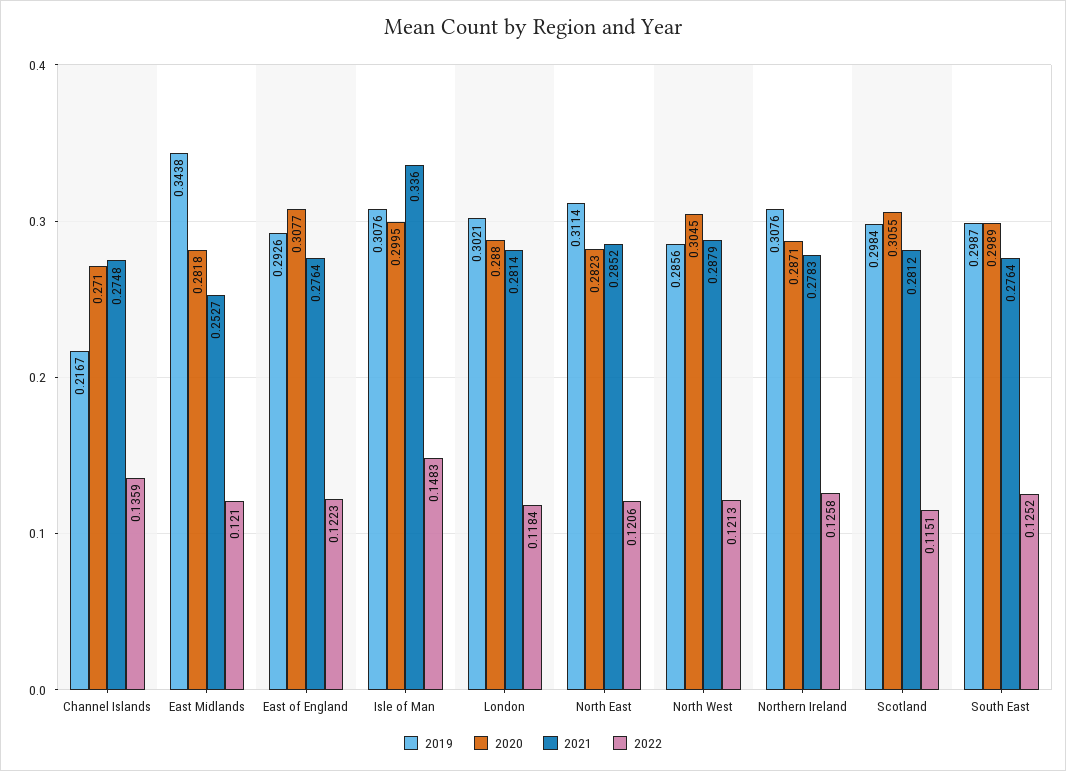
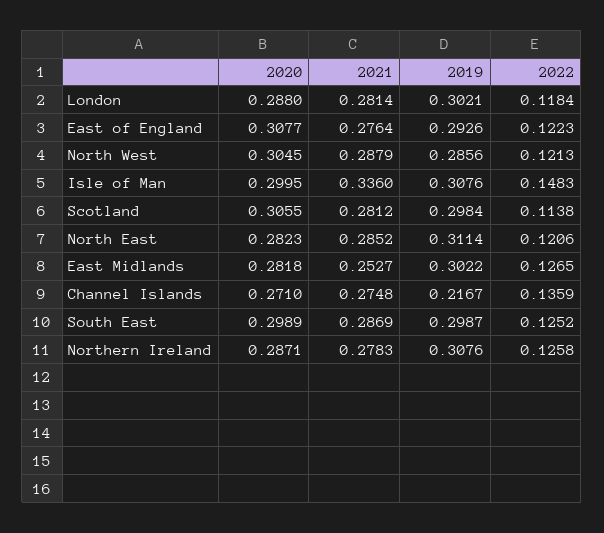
  {
    "2019": {
      "Channel Islands": 0.2167,
-     "East Midlands": 0.3438,
+     "East Midlands": 0.3022,
      "East of England": 0.2926,
      "Isle of Man": 0.3076,
      "London": 0.3021,
      "North East": 0.3114,
      "North West": 0.2856,
      "Northern Ireland": 0.3076,
      "Scotland": 0.2984,
      "South East": 0.2987
    },
    "2020": {
      "Channel Islands": 0.271,
      "East Midlands": 0.2818,
      "East of England": 0.3077,
      "Isle of Man": 0.2995,
      "London": 0.288,
      "North East": 0.2823,
      "North West": 0.3045,
      "Northern Ireland": 0.2871,
      "Scotland": 0.3055,
      "South East": 0.2989
    },
    "2021": {
      "Channel Islands": 0.2748,
      "East Midlands": 0.2527,
      "East of England": 0.2764,
      "Isle of Man": 0.336,
      "London": 0.2814,
      "North East": 0.2852,
      "North West": 0.2879,
      "Northern Ireland": 0.2783,
      "Scotland": 0.2812,
-     "South East": 0.2764
+     "South East": 0.2869
    },
    "2022": {
      "Channel Islands": 0.1359,
-     "East Midlands": 0.121,
+     "East Midlands": 0.1265,
      "East of England": 0.1223,
      "Isle of Man": 0.1483,
      "London": 0.1184,
      "North East": 0.1206,
      "North West": 0.1213,
      "Northern Ireland": 0.1258,
-     "Scotland": 0.1151,
+     "Scotland": 0.1138,
      "South East": 0.1252
    }
  }

